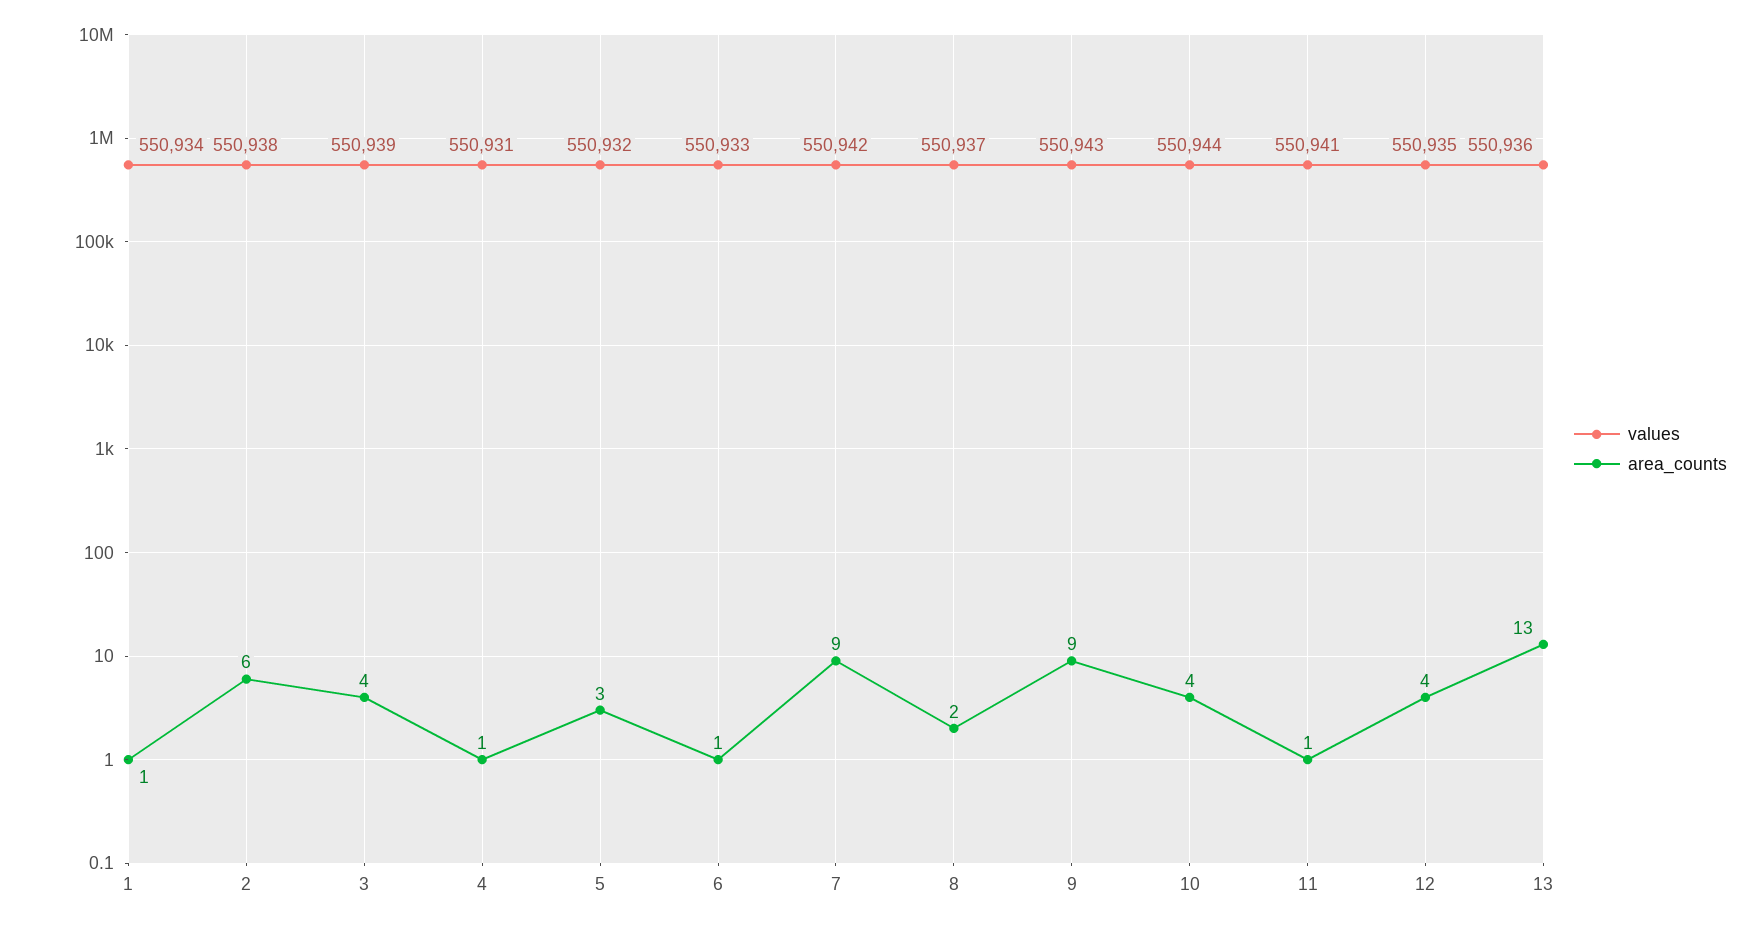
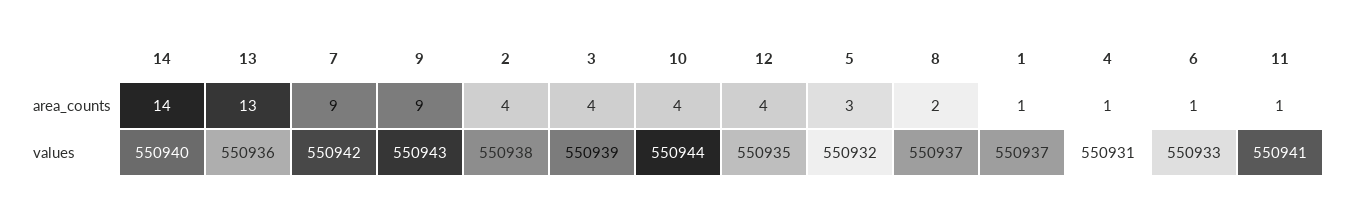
  {
    "values": {
-     "1": 550934,
+     "1": 550937,
      "2": 550938,
      "3": 550939,
      "4": 550931,
      "5": 550932,
      "6": 550933,
      "7": 550942,
      "8": 550937,
      "9": 550943,
      "10": 550944,
      "11": 550941,
      "12": 550935,
-     "13": 550936
+     "13": 550936,
+     "14": 550940
    },
    "area_counts": {
      "1": 1,
-     "2": 6,
+     "2": 4,
      "3": 4,
      "4": 1,
      "5": 3,
      "6": 1,
      "7": 9,
      "8": 2,
      "9": 9,
      "10": 4,
      "11": 1,
      "12": 4,
-     "13": 13
+     "13": 13,
+     "14": 14
    }
  }

